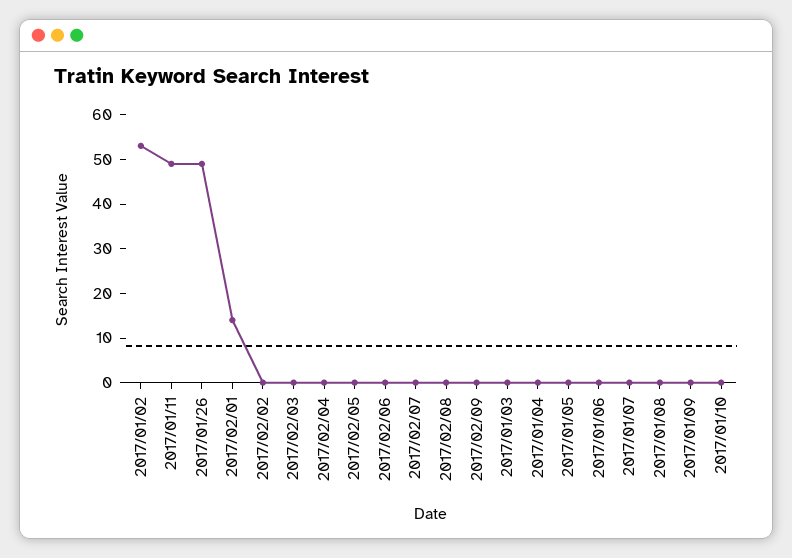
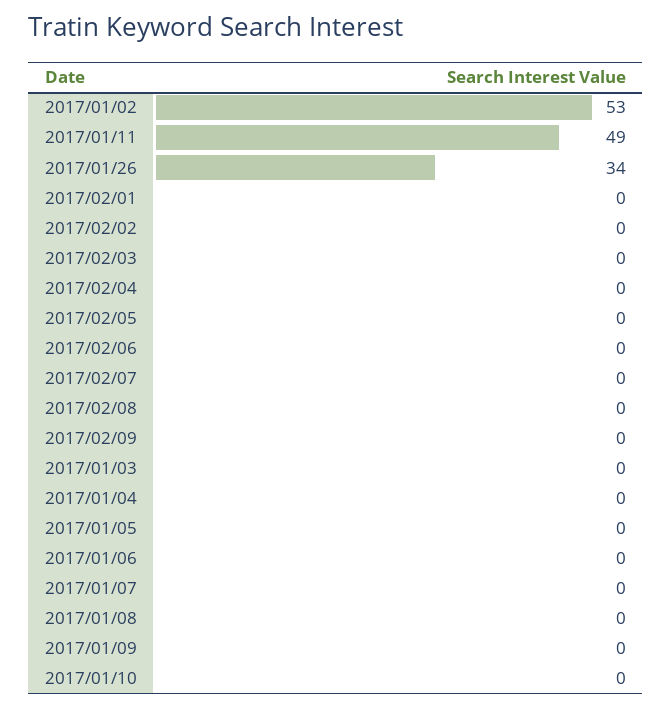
  {
    "2017/01/02": 53,
    "2017/01/11": 49,
-   "2017/01/26": 50,
+   "2017/01/26": 34,
-   "2017/02/01": 15,
+   "2017/02/01": 0,
    "2017/02/02": 0,
    "2017/02/03": 0,
    "2017/02/04": 0,
    "2017/02/05": 0,
    "2017/02/06": 0,
    "2017/02/07": 0,
    "2017/02/08": 0,
    "2017/02/09": 0,
    "2017/01/03": 0,
    "2017/01/04": 0,
    "2017/01/05": 0,
    "2017/01/06": 0,
    "2017/01/07": 0,
    "2017/01/08": 0,
    "2017/01/09": 0,
    "2017/01/10": 0
  }

